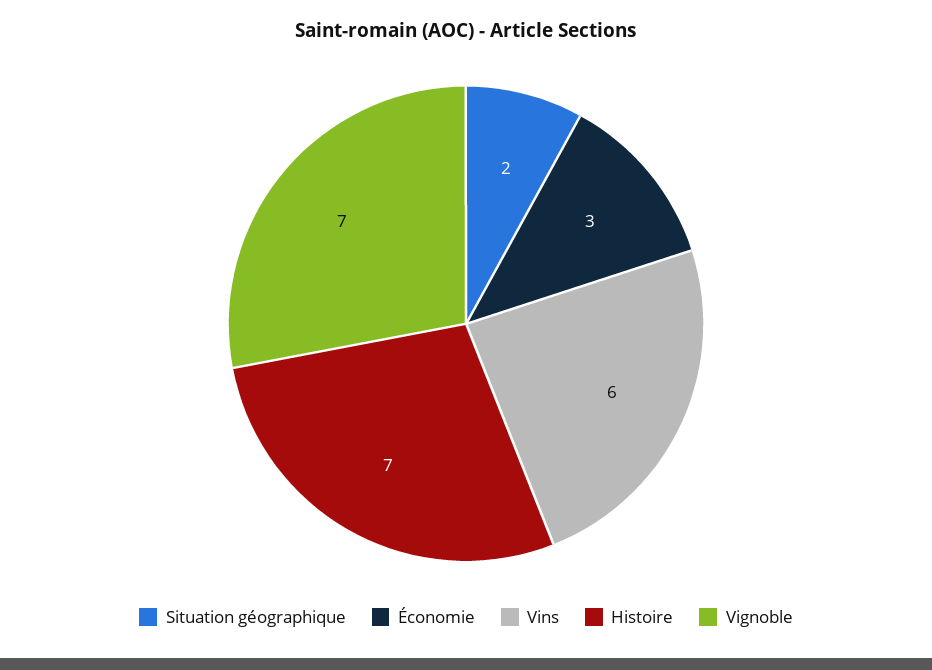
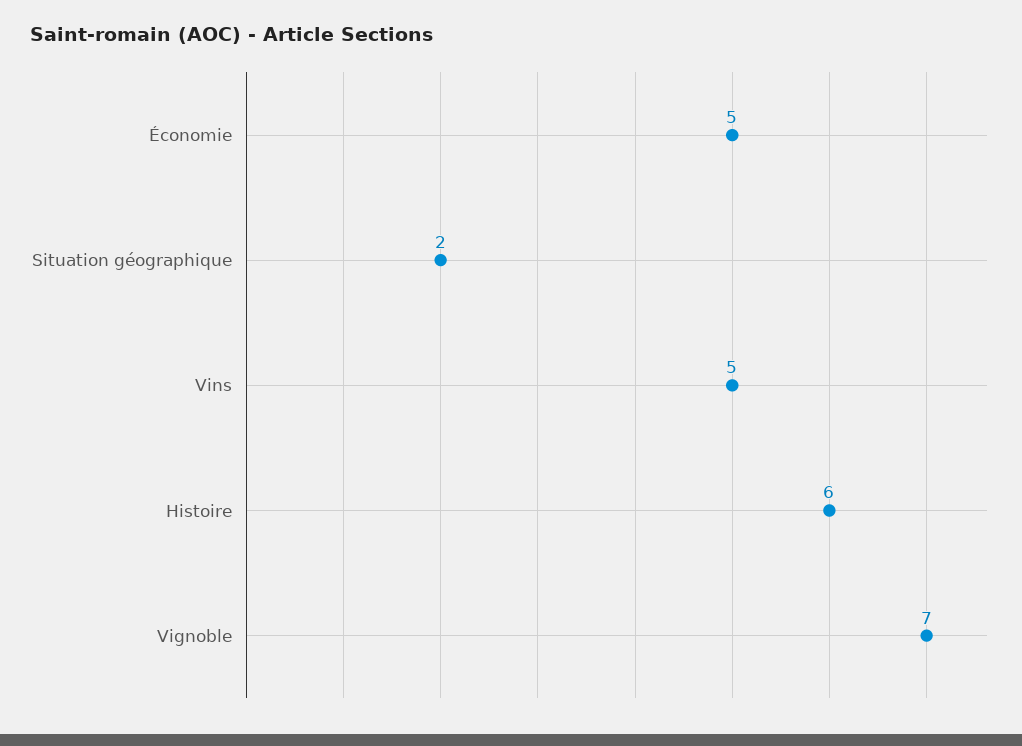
  {
    "Situation géographique": 2,
-   "Économie": 3,
+   "Économie": 5,
-   "Vins": 6,
+   "Vins": 5,
-   "Histoire": 7,
+   "Histoire": 6,
    "Vignoble": 7
  }

